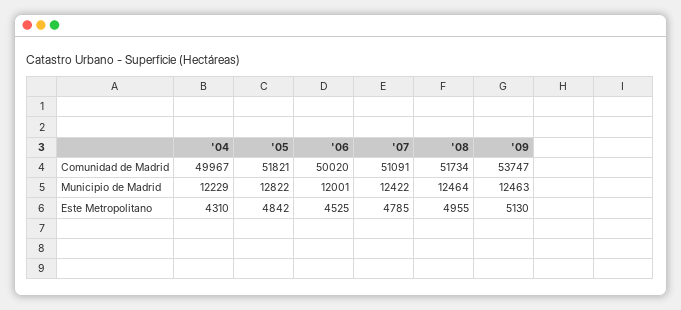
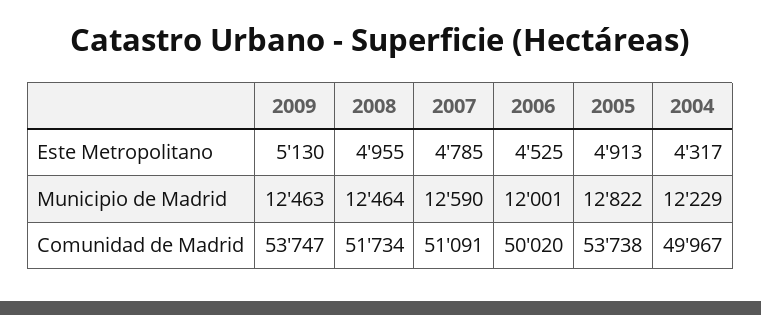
  {
    "'04": {
      "Comunidad de Madrid": 49967,
      "Municipio de Madrid": 12229,
-     "Este Metropolitano": 4310
+     "Este Metropolitano": 4317
    },
    "'05": {
-     "Comunidad de Madrid": 51821,
+     "Comunidad de Madrid": 53738,
      "Municipio de Madrid": 12822,
-     "Este Metropolitano": 4842
+     "Este Metropolitano": 4913
    },
    "'06": {
      "Comunidad de Madrid": 50020,
      "Municipio de Madrid": 12001,
      "Este Metropolitano": 4525
    },
    "'07": {
      "Comunidad de Madrid": 51091,
-     "Municipio de Madrid": 12422,
+     "Municipio de Madrid": 12590,
      "Este Metropolitano": 4785
    },
    "'08": {
      "Comunidad de Madrid": 51734,
      "Municipio de Madrid": 12464,
      "Este Metropolitano": 4955
    },
    "'09": {
      "Comunidad de Madrid": 53747,
      "Municipio de Madrid": 12463,
      "Este Metropolitano": 5130
    }
  }

